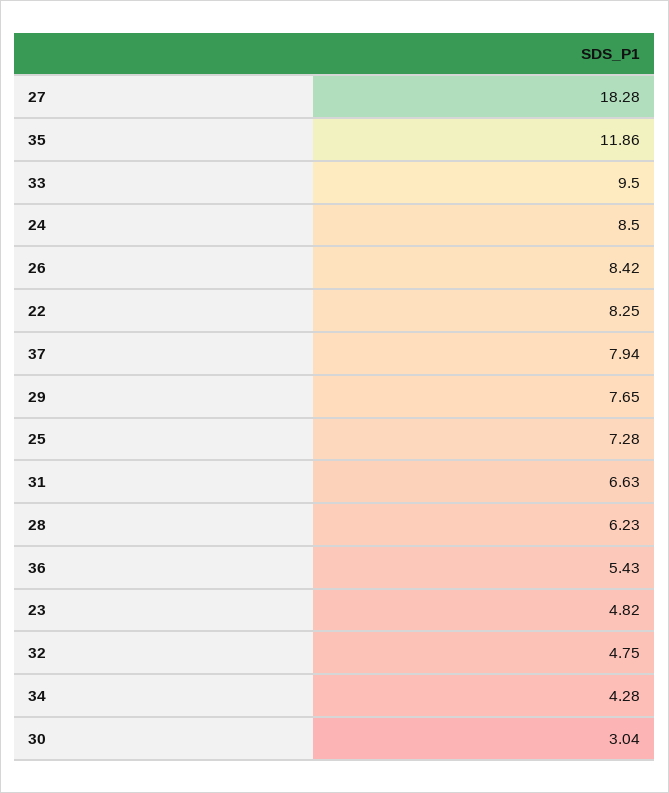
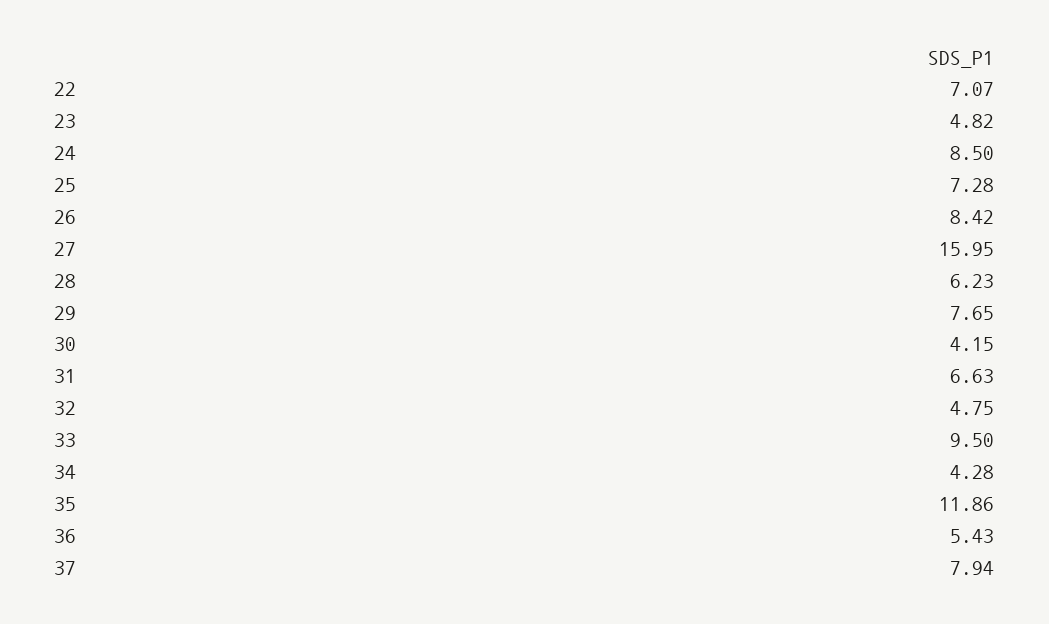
  {
-   "27": 18.28,
+   "27": 15.95,
    "35": 11.86,
    "33": 9.5,
    "24": 8.5,
    "26": 8.42,
-   "22": 8.25,
+   "22": 7.07,
    "37": 7.94,
    "29": 7.65,
    "25": 7.28,
    "31": 6.63,
    "28": 6.23,
    "36": 5.43,
    "23": 4.82,
    "32": 4.75,
    "34": 4.28,
-   "30": 3.04
+   "30": 4.15
  }

